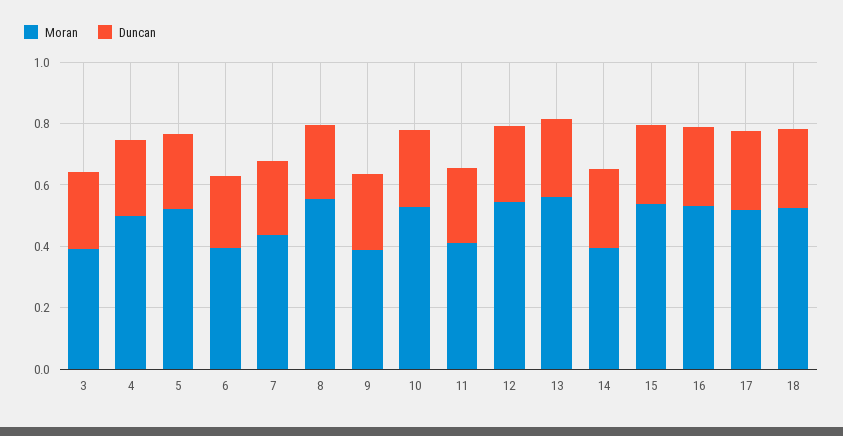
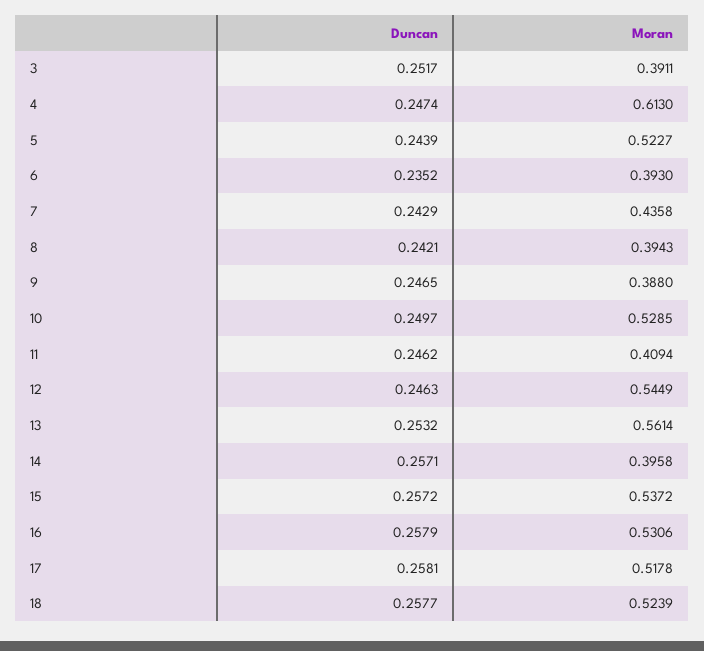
  {
    "Moran": {
      "3": 0.3911,
-     "4": 0.5,
+     "4": 0.613,
      "5": 0.5227,
      "6": 0.393,
      "7": 0.4358,
-     "8": 0.55,
+     "8": 0.3943,
      "9": 0.388,
      "10": 0.5285,
      "11": 0.4094,
      "12": 0.5449,
      "13": 0.5614,
      "14": 0.3958,
      "15": 0.5372,
      "16": 0.5306,
      "17": 0.5178,
      "18": 0.5239
    },
    "Duncan": {
      "3": 0.2517,
      "4": 0.2474,
      "5": 0.2439,
      "6": 0.2352,
      "7": 0.2429,
      "8": 0.2421,
      "9": 0.2465,
      "10": 0.2497,
      "11": 0.2462,
      "12": 0.2463,
      "13": 0.2532,
      "14": 0.2571,
      "15": 0.2572,
      "16": 0.2579,
      "17": 0.2581,
      "18": 0.2577
    }
  }

